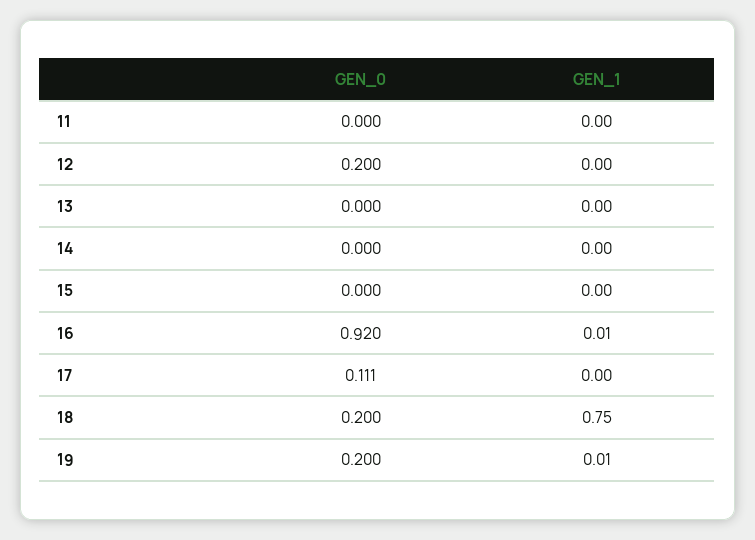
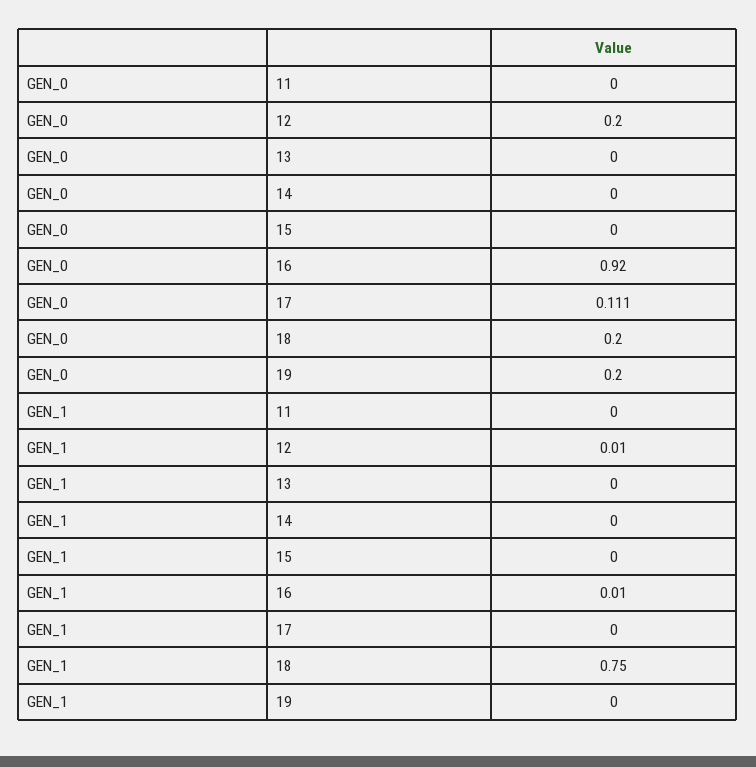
  {
    "GEN_0": {
      "11": 0,
      "12": 0.2,
      "13": 0,
      "14": 0,
      "15": 0,
      "16": 0.92,
      "17": 0.111,
      "18": 0.2,
      "19": 0.2
    },
    "GEN_1": {
      "11": 0,
-     "12": 0,
+     "12": 0.01,
      "13": 0,
      "14": 0,
      "15": 0,
      "16": 0.01,
      "17": 0,
      "18": 0.75,
-     "19": 0.01
+     "19": 0
    }
  }

